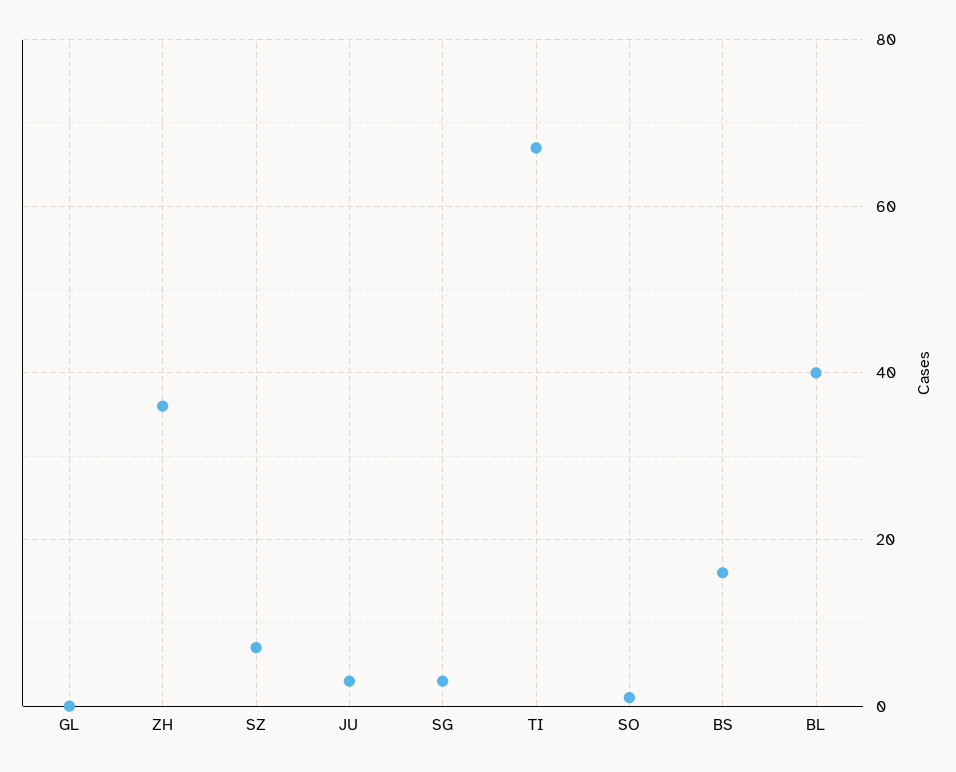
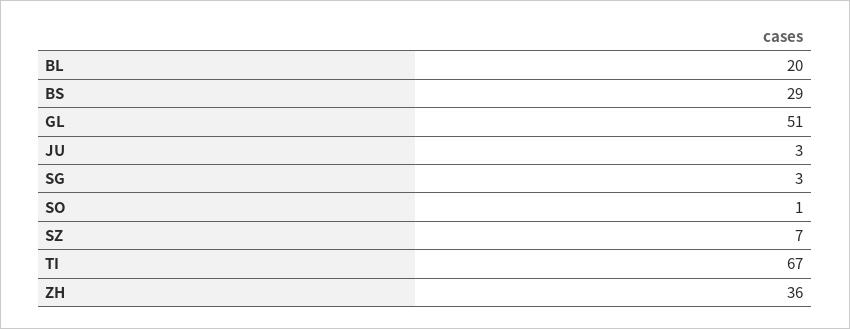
  {
-   "GL": 0,
+   "GL": 51,
    "ZH": 36,
    "SZ": 7,
    "JU": 3,
    "SG": 3,
    "TI": 67,
    "SO": 1,
-   "BS": 15,
+   "BS": 29,
-   "BL": 40
+   "BL": 20
  }

